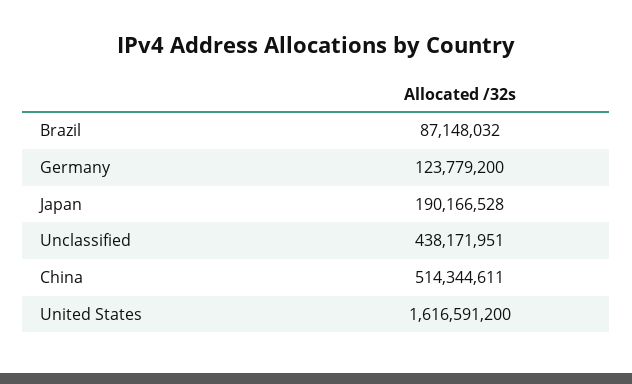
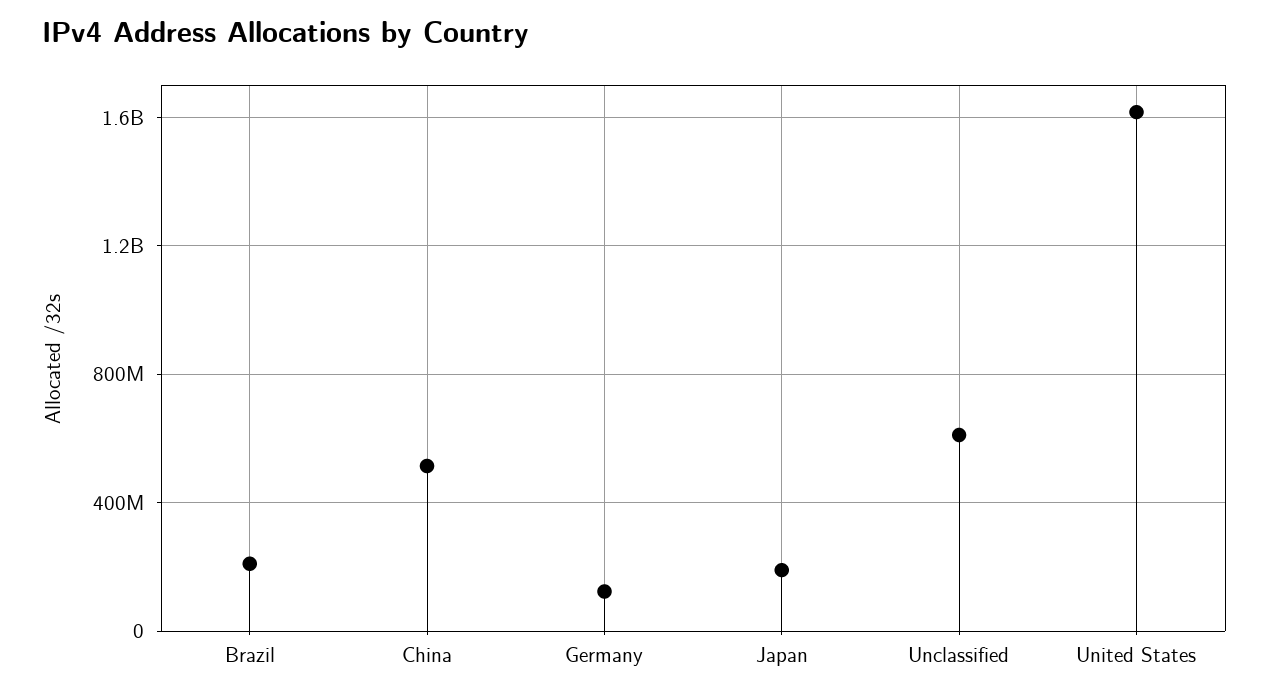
  {
-   "Brazil": 87148032,
+   "Brazil": 200000000,
    "Germany": 123779200,
    "Japan": 190166528,
-   "Unclassified": 438171951,
+   "Unclassified": 600000000,
    "China": 514344611,
    "United States": 1616591200
  }

